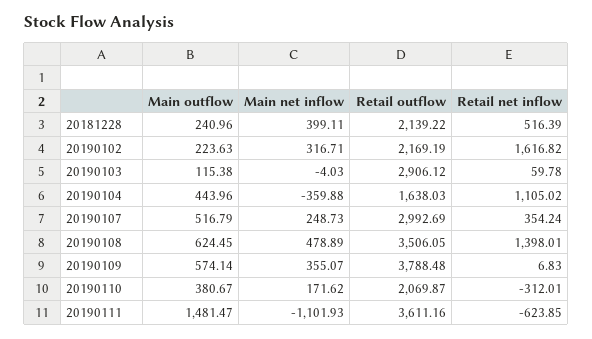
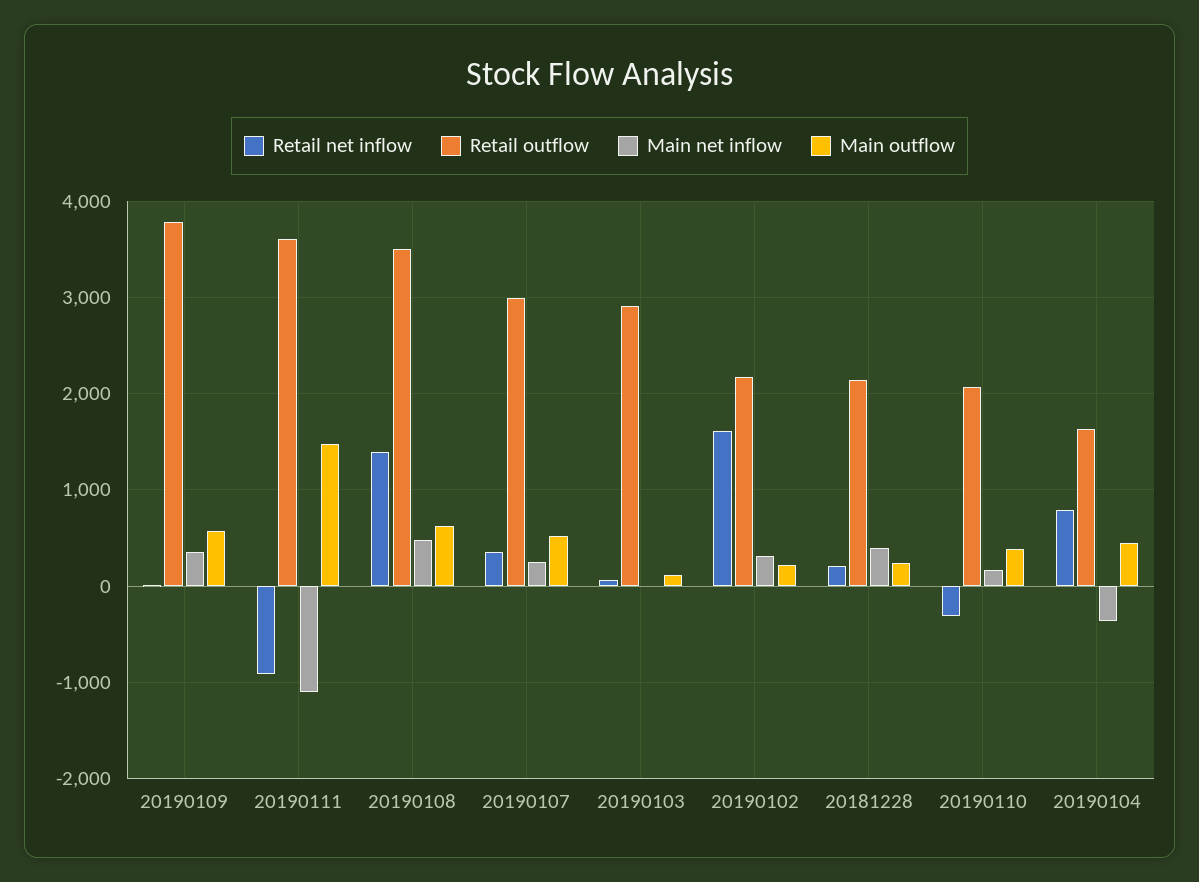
  {
    "Main outflow": {
      "20181228": 240.96,
      "20190102": 223.63,
      "20190103": 115.38,
      "20190104": 443.96,
      "20190107": 516.79,
      "20190108": 624.45,
      "20190109": 574.14,
      "20190110": 380.67,
      "20190111": 1481.47
    },
    "Main net inflow": {
      "20181228": 399.11,
      "20190102": 316.71,
      "20190103": -4.03,
      "20190104": -359.88,
      "20190107": 248.73,
      "20190108": 478.89,
      "20190109": 355.07,
      "20190110": 171.62,
      "20190111": -1101.93
    },
    "Retail outflow": {
      "20181228": 2139.22,
      "20190102": 2169.19,
      "20190103": 2906.12,
      "20190104": 1638.03,
      "20190107": 2992.69,
      "20190108": 3506.05,
      "20190109": 3788.48,
      "20190110": 2069.87,
      "20190111": 3611.16
    },
    "Retail net inflow": {
-     "20181228": 516.39,
+     "20181228": 200,
      "20190102": 1616.82,
      "20190103": 59.78,
-     "20190104": 1105.02,
+     "20190104": 800,
      "20190107": 354.24,
      "20190108": 1398.01,
      "20190109": 6.83,
      "20190110": -312.01,
-     "20190111": -623.85
+     "20190111": -900
    }
  }

